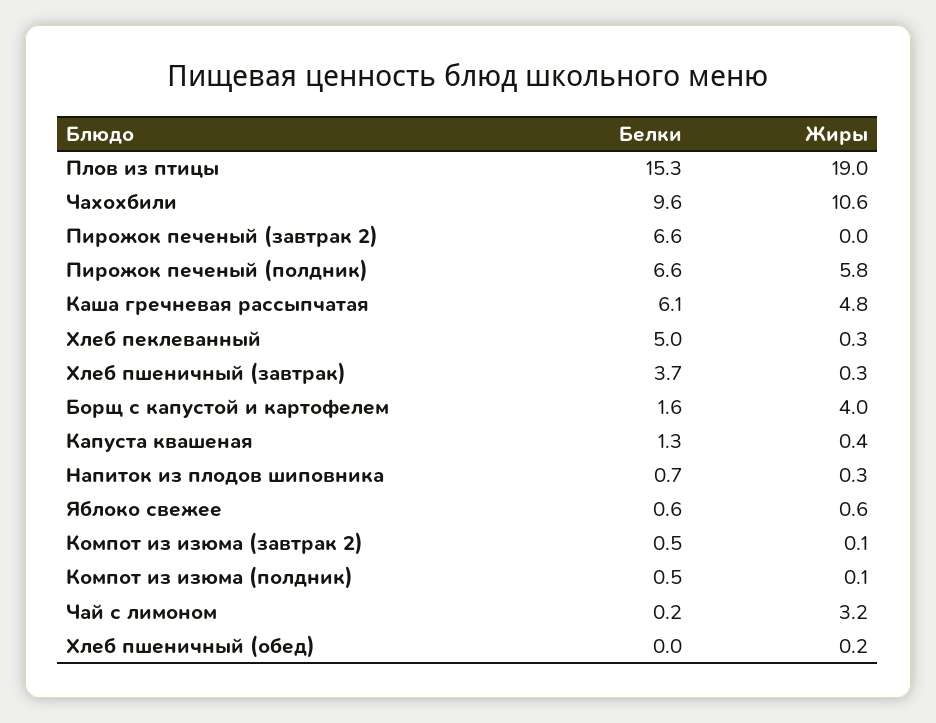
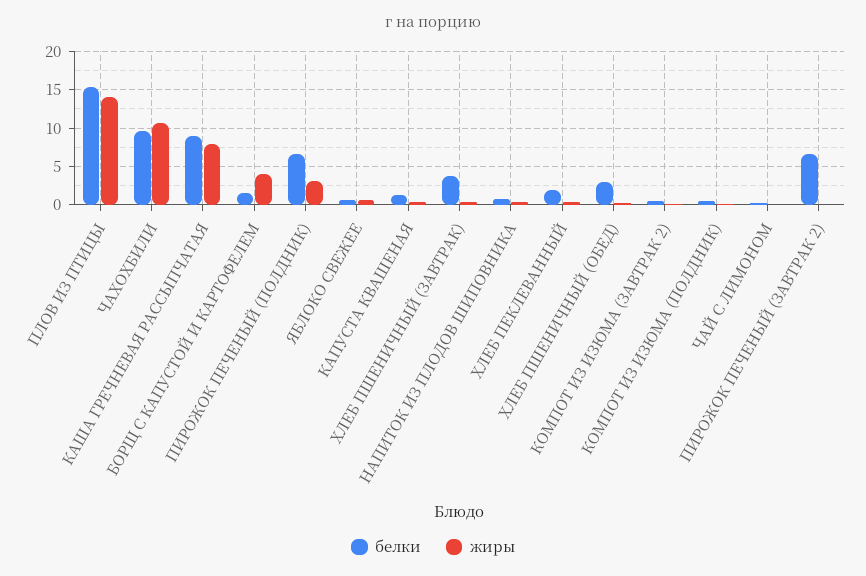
  {
    "Белки": {
      "Плов из птицы": 15.3,
      "Чахохбили": 9.6,
      "Пирожок печеный (завтрак 2)": 6.6,
      "Пирожок печеный (полдник)": 6.6,
-     "Каша гречневая рассыпчатая": 6.1,
+     "Каша гречневая рассыпчатая": 9,
-     "Хлеб пеклеванный": 5,
+     "Хлеб пеклеванный": 2,
      "Хлеб пшеничный (завтрак)": 3.7,
      "Борщ с капустой и картофелем": 1.6,
      "Капуста квашеная": 1.3,
      "Напиток из плодов шиповника": 0.7,
      "Яблоко свежее": 0.6,
      "Компот из изюма (завтрак 2)": 0.5,
      "Компот из изюма (полдник)": 0.5,
      "Чай с лимоном": 0.2,
-     "Хлеб пшеничный (обед)": 0
+     "Хлеб пшеничный (обед)": 3
    },
    "Жиры": {
-     "Плов из птицы": 19,
+     "Плов из птицы": 14,
      "Чахохбили": 10.6,
      "Пирожок печеный (завтрак 2)": 0,
-     "Пирожок печеный (полдник)": 5.8,
+     "Пирожок печеный (полдник)": 3,
-     "Каша гречневая рассыпчатая": 4.8,
+     "Каша гречневая рассыпчатая": 8,
      "Хлеб пеклеванный": 0.3,
      "Хлеб пшеничный (завтрак)": 0.3,
      "Борщ с капустой и картофелем": 4,
      "Капуста квашеная": 0.4,
      "Напиток из плодов шиповника": 0.3,
      "Яблоко свежее": 0.6,
      "Компот из изюма (завтрак 2)": 0.1,
      "Компот из изюма (полдник)": 0.1,
-     "Чай с лимоном": 3.2,
+     "Чай с лимоном": 0,
      "Хлеб пшеничный (обед)": 0.2
    }
  }

